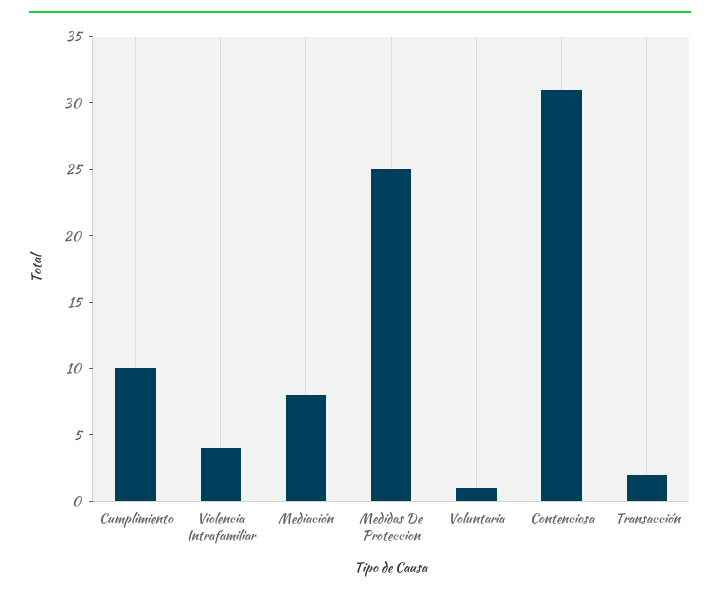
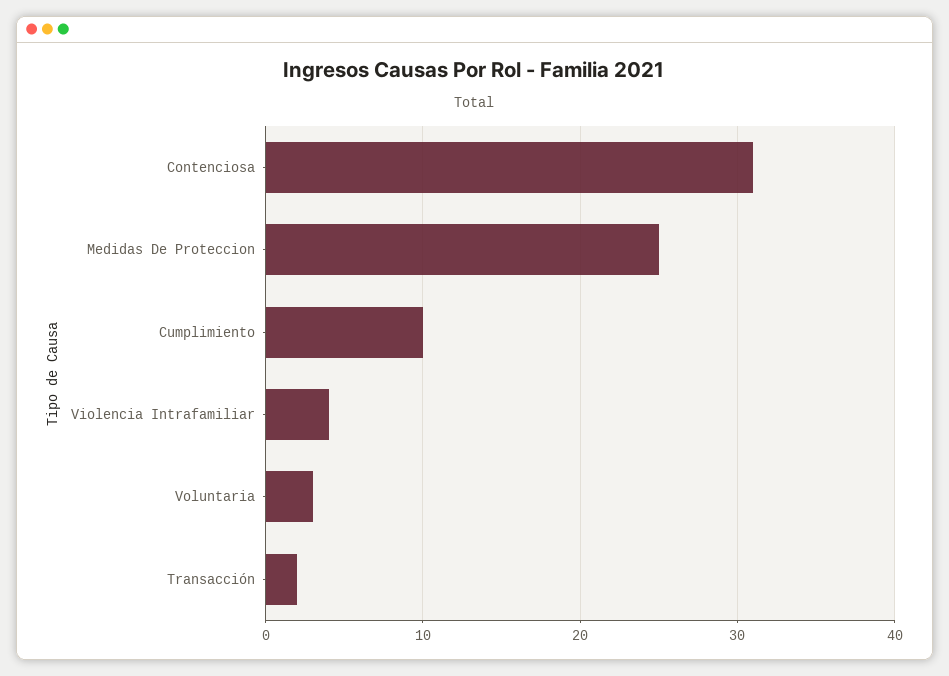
  {
    "Cumplimiento": 10,
    "Violencia Intrafamiliar": 4,
-   "Mediación": 8,
    "Medidas De Proteccion": 25,
-   "Voluntaria": 1,
+   "Voluntaria": 3,
    "Contenciosa": 31,
    "Transacción": 2
  }

